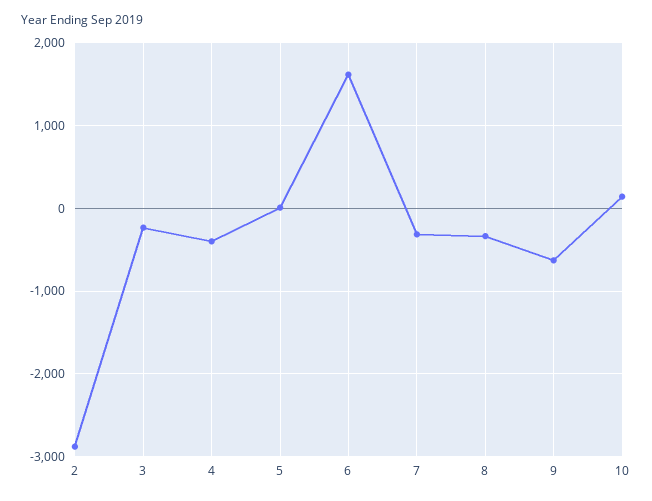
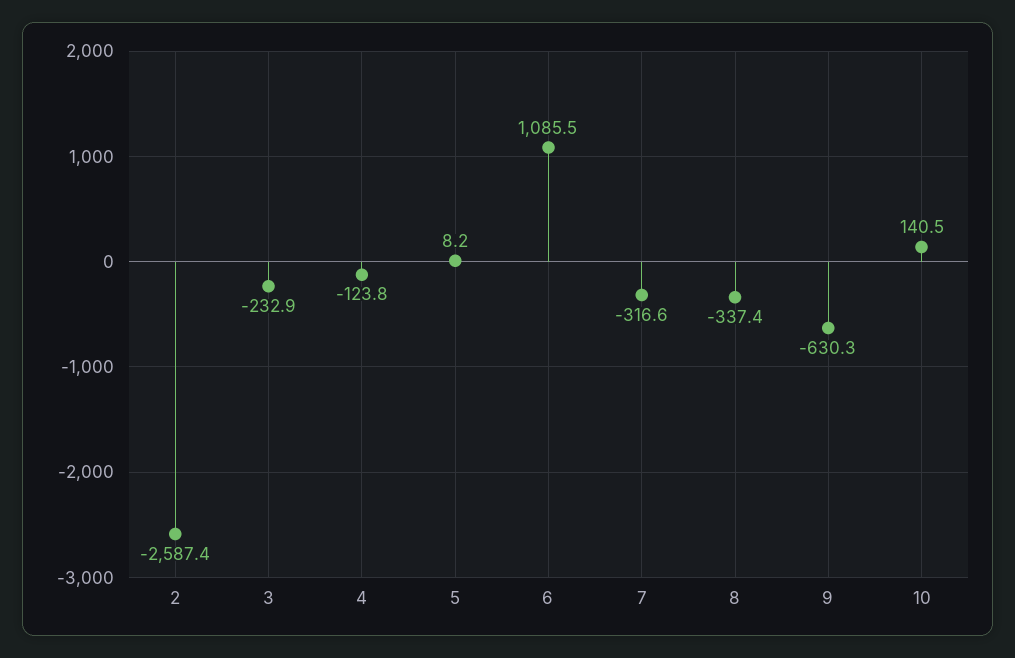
  {
-   "2": -2900,
+   "2": -2587.4,
    "3": -232.9,
-   "4": -400,
+   "4": -123.8,
    "5": 8.2,
-   "6": 1600,
+   "6": 1085.5,
    "7": -316.6,
    "8": -337.4,
    "9": -630.3,
    "10": 140.5
  }

